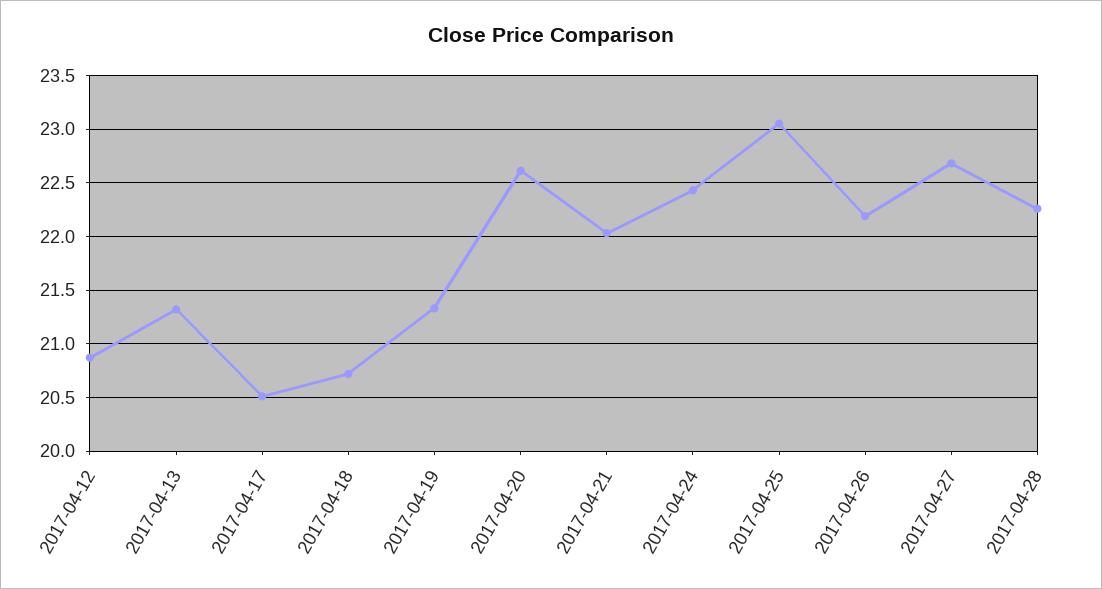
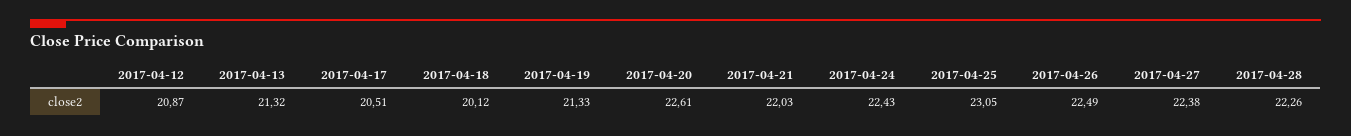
  {
    "2017-04-12": 20.87,
    "2017-04-13": 21.32,
    "2017-04-17": 20.51,
-   "2017-04-18": 20.7,
+   "2017-04-18": 20.12,
    "2017-04-19": 21.33,
    "2017-04-20": 22.61,
    "2017-04-21": 22.03,
    "2017-04-24": 22.43,
    "2017-04-25": 23.05,
-   "2017-04-26": 22.2,
+   "2017-04-26": 22.49,
-   "2017-04-27": 22.7,
+   "2017-04-27": 22.38,
    "2017-04-28": 22.26
  }

